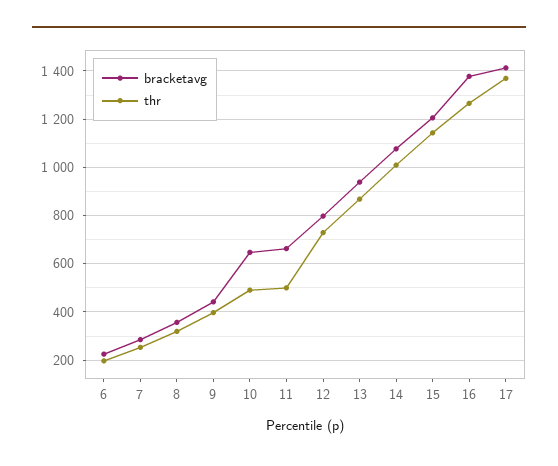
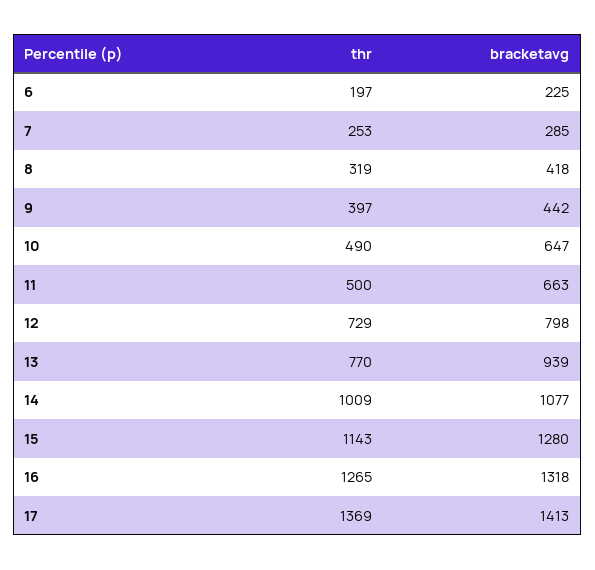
  {
    "bracketavg": {
      "6": 225,
      "7": 285,
-     "8": 350,
+     "8": 418,
      "9": 442,
      "10": 647,
      "11": 663,
      "12": 798,
      "13": 939,
      "14": 1077,
-     "15": 1200,
+     "15": 1280,
-     "16": 1375,
+     "16": 1318,
      "17": 1413
    },
    "thr": {
      "6": 197,
      "7": 253,
      "8": 319,
      "9": 397,
      "10": 490,
      "11": 500,
      "12": 729,
-     "13": 875,
+     "13": 770,
      "14": 1009,
      "15": 1143,
      "16": 1265,
      "17": 1369
    }
  }

